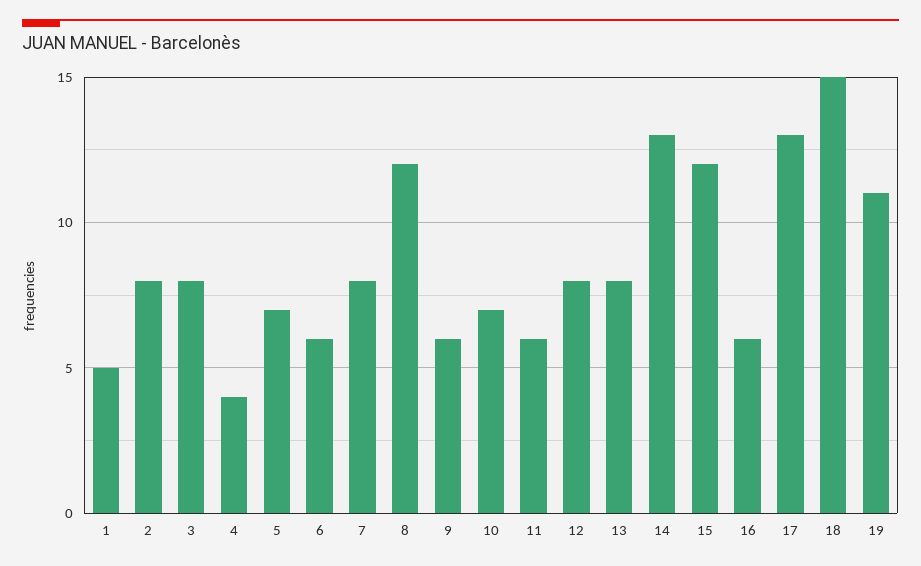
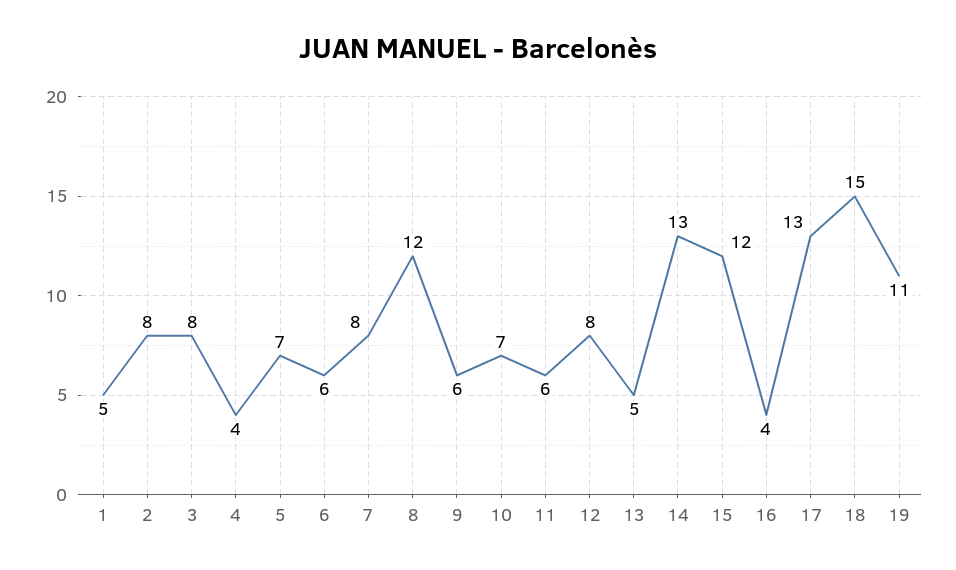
  {
    "1": 5,
    "2": 8,
    "3": 8,
    "4": 4,
    "5": 7,
    "6": 6,
    "7": 8,
    "8": 12,
    "9": 6,
    "10": 7,
    "11": 6,
    "12": 8,
-   "13": 8,
+   "13": 5,
    "14": 13,
    "15": 12,
-   "16": 6,
+   "16": 4,
    "17": 13,
    "18": 15,
    "19": 11
  }

